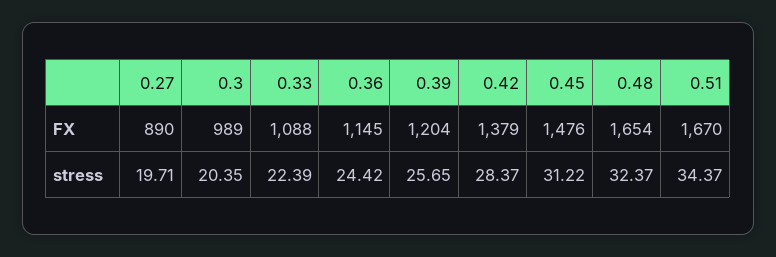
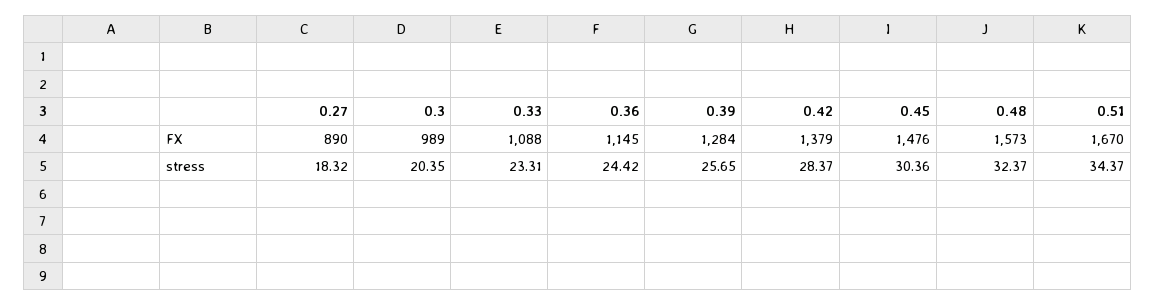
  {
    "0.27": {
      "FX": 890,
-     "stress": 19.71
+     "stress": 18.32
    },
    "0.3": {
      "FX": 989,
      "stress": 20.35
    },
    "0.33": {
      "FX": 1088,
-     "stress": 22.39
+     "stress": 23.31
    },
    "0.36": {
      "FX": 1145,
      "stress": 24.42
    },
    "0.39": {
-     "FX": 1204,
+     "FX": 1284,
      "stress": 25.65
    },
    "0.42": {
      "FX": 1379,
      "stress": 28.37
    },
    "0.45": {
      "FX": 1476,
-     "stress": 31.22
+     "stress": 30.36
    },
    "0.48": {
-     "FX": 1654,
+     "FX": 1573,
      "stress": 32.37
    },
    "0.51": {
      "FX": 1670,
      "stress": 34.37
    }
  }

